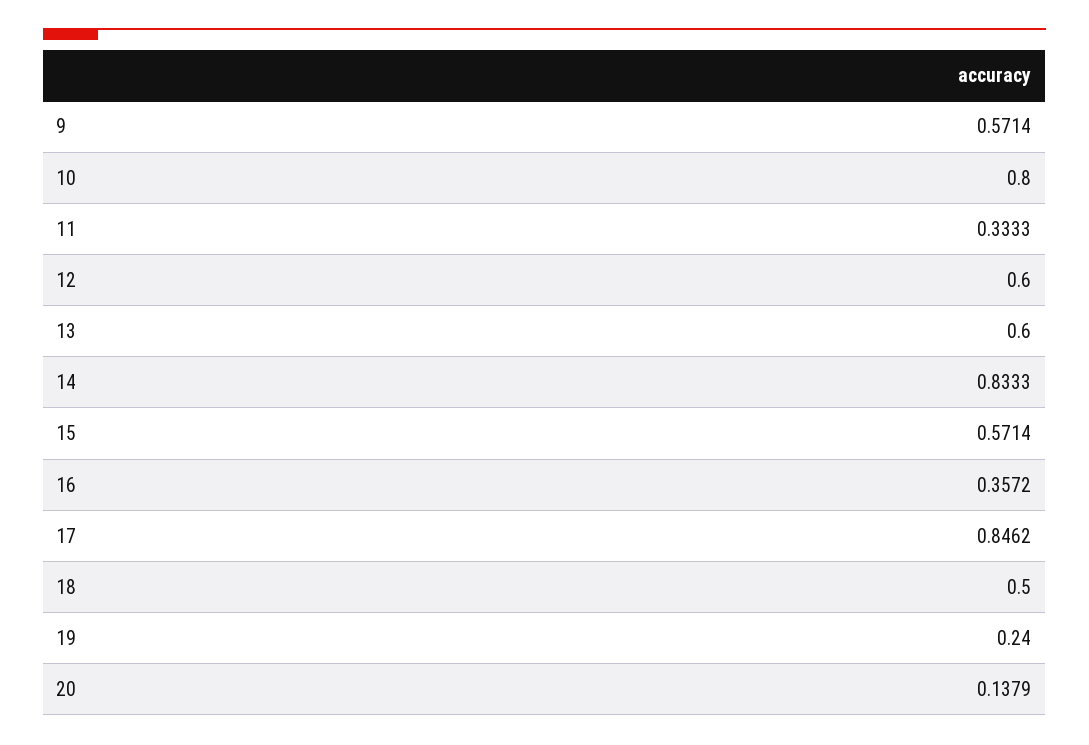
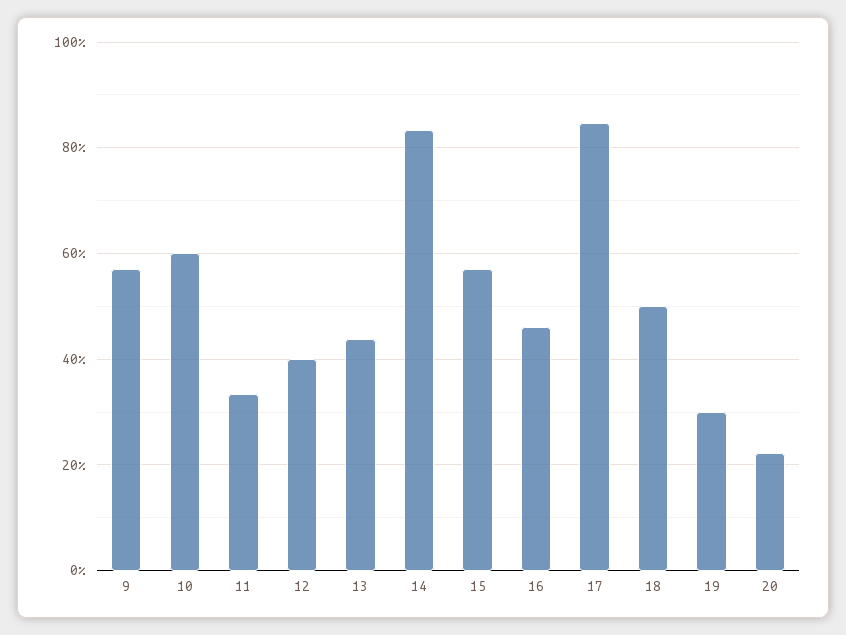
  {
    "9": 0.5714,
-   "10": 0.8,
+   "10": 0.6,
    "11": 0.3333,
-   "12": 0.6,
+   "12": 0.4,
-   "13": 0.6,
+   "13": 0.44,
    "14": 0.8333,
    "15": 0.5714,
-   "16": 0.3572,
+   "16": 0.46,
    "17": 0.8462,
    "18": 0.5,
-   "19": 0.24,
+   "19": 0.3,
-   "20": 0.1379
+   "20": 0.22
  }

